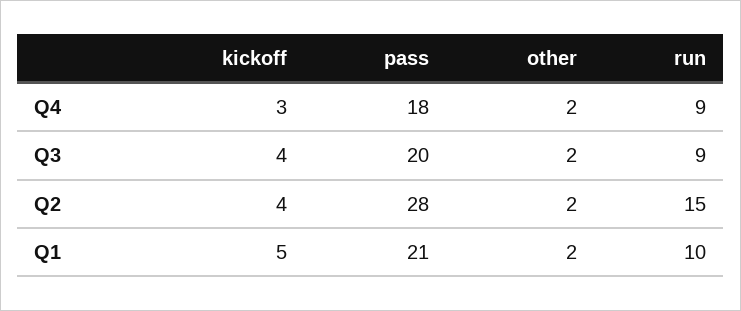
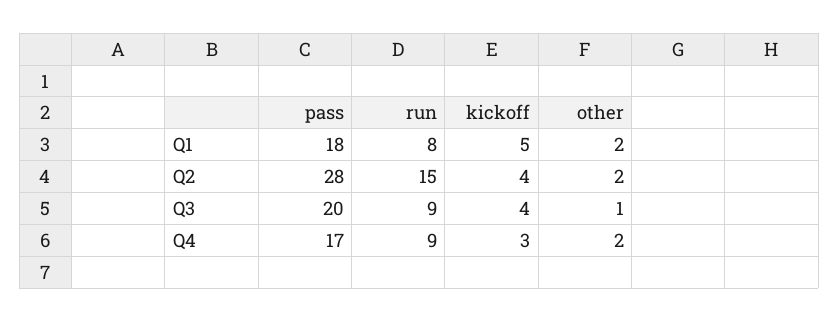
  {
    "kickoff": {
      "Q4": 3,
      "Q3": 4,
      "Q2": 4,
      "Q1": 5
    },
    "pass": {
-     "Q4": 18,
+     "Q4": 17,
      "Q3": 20,
      "Q2": 28,
-     "Q1": 21
+     "Q1": 18
    },
    "other": {
      "Q4": 2,
-     "Q3": 2,
+     "Q3": 1,
      "Q2": 2,
      "Q1": 2
    },
    "run": {
      "Q4": 9,
      "Q3": 9,
      "Q2": 15,
-     "Q1": 10
+     "Q1": 8
    }
  }

